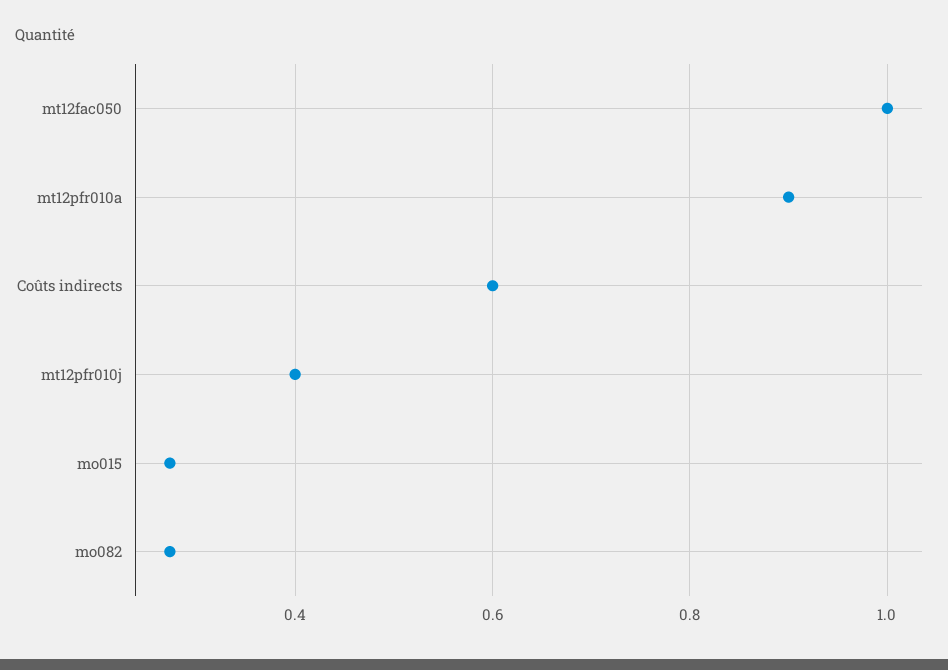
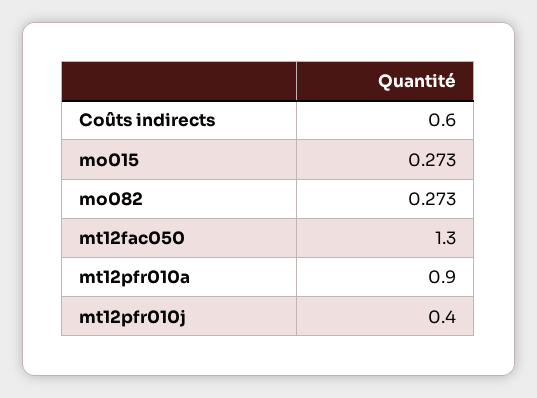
  {
-   "mt12fac050": 1,
+   "mt12fac050": 1.3,
    "mt12pfr010a": 0.9,
    "Coûts indirects": 0.6,
    "mt12pfr010j": 0.4,
    "mo015": 0.273,
    "mo082": 0.273
  }

